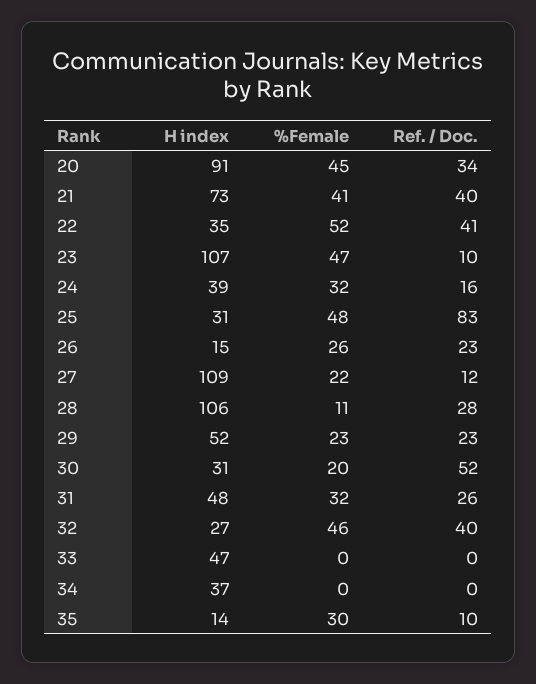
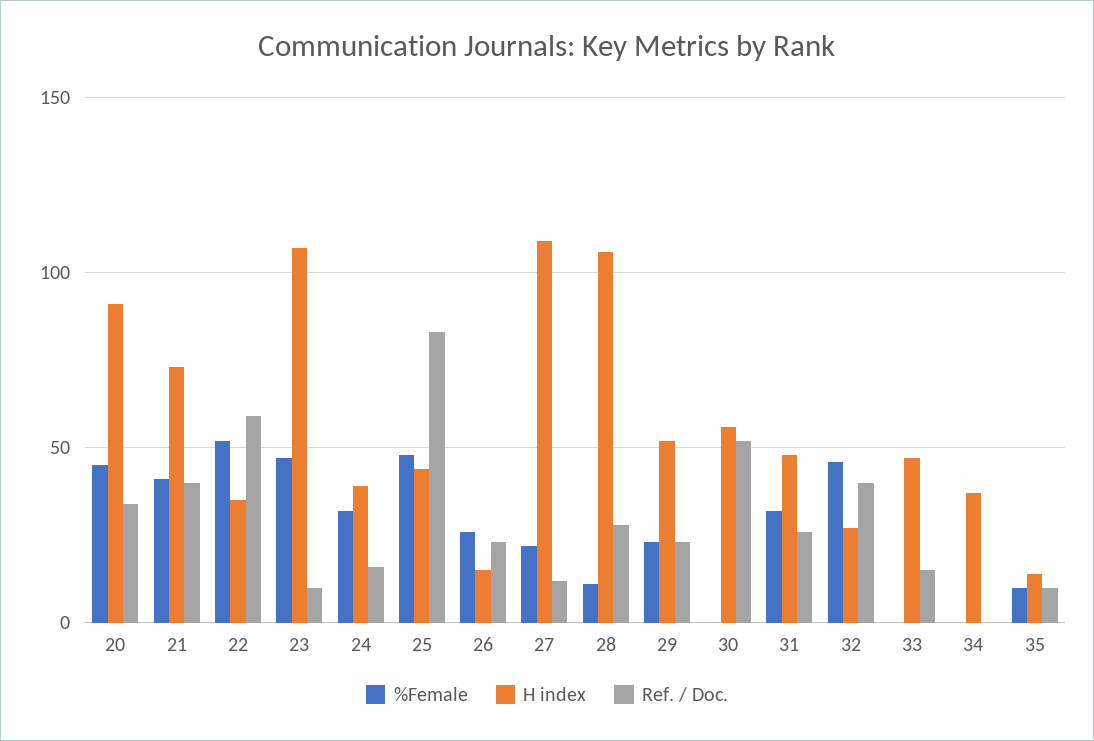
  {
    "H index": {
      "20": 91,
      "21": 73,
      "22": 35,
      "23": 107,
      "24": 39,
-     "25": 31,
+     "25": 45,
      "26": 15,
      "27": 109,
      "28": 106,
      "29": 52,
-     "30": 31,
+     "30": 55,
      "31": 48,
      "32": 27,
      "33": 47,
      "34": 37,
      "35": 14
    },
    "%Female": {
      "20": 45,
      "21": 41,
      "22": 52,
      "23": 47,
      "24": 32,
      "25": 48,
      "26": 26,
      "27": 22,
      "28": 11,
      "29": 23,
-     "30": 20,
+     "30": 0,
      "31": 32,
      "32": 46,
      "33": 0,
      "34": 0,
-     "35": 30
+     "35": 10
    },
    "Ref. / Doc.": {
      "20": 34,
      "21": 40,
-     "22": 41,
+     "22": 60,
      "23": 10,
      "24": 16,
      "25": 83,
      "26": 23,
      "27": 12,
      "28": 28,
      "29": 23,
      "30": 52,
      "31": 26,
      "32": 40,
-     "33": 0,
+     "33": 15,
      "34": 0,
      "35": 10
    }
  }

